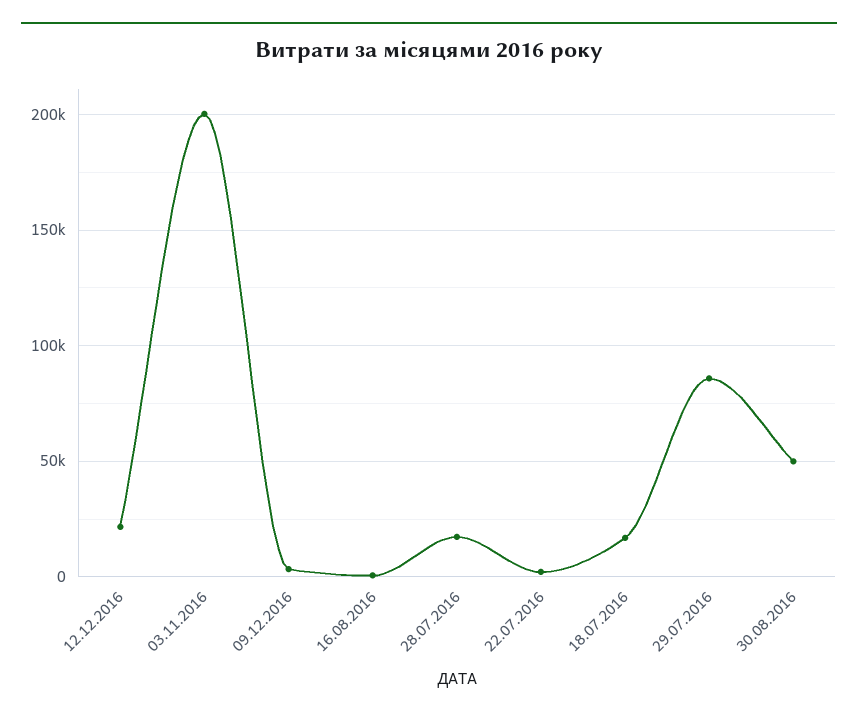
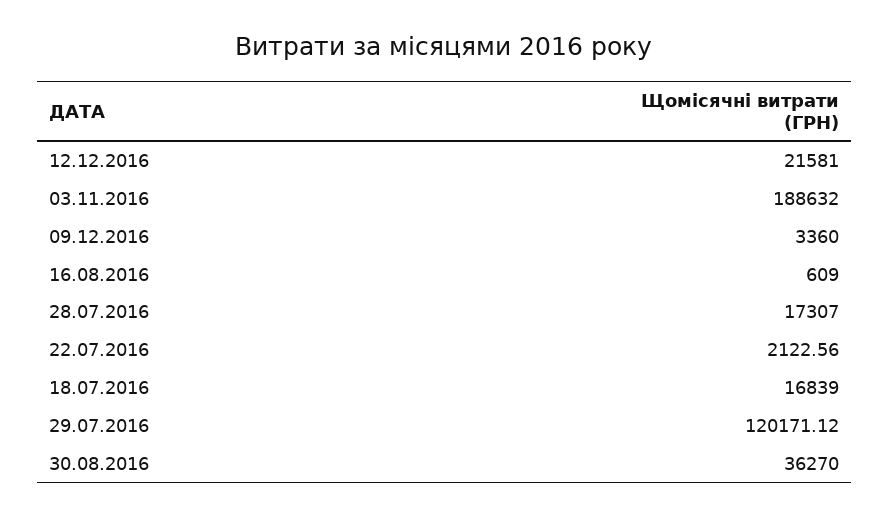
  {
    "12.12.2016": 21581,
-   "03.11.2016": 200000,
+   "03.11.2016": 188632,
    "09.12.2016": 3360,
    "16.08.2016": 609,
    "28.07.2016": 17307,
    "22.07.2016": 2122.56,
    "18.07.2016": 16839,
-   "29.07.2016": 85000,
+   "29.07.2016": 120171.12,
-   "30.08.2016": 50000
+   "30.08.2016": 36270
  }

